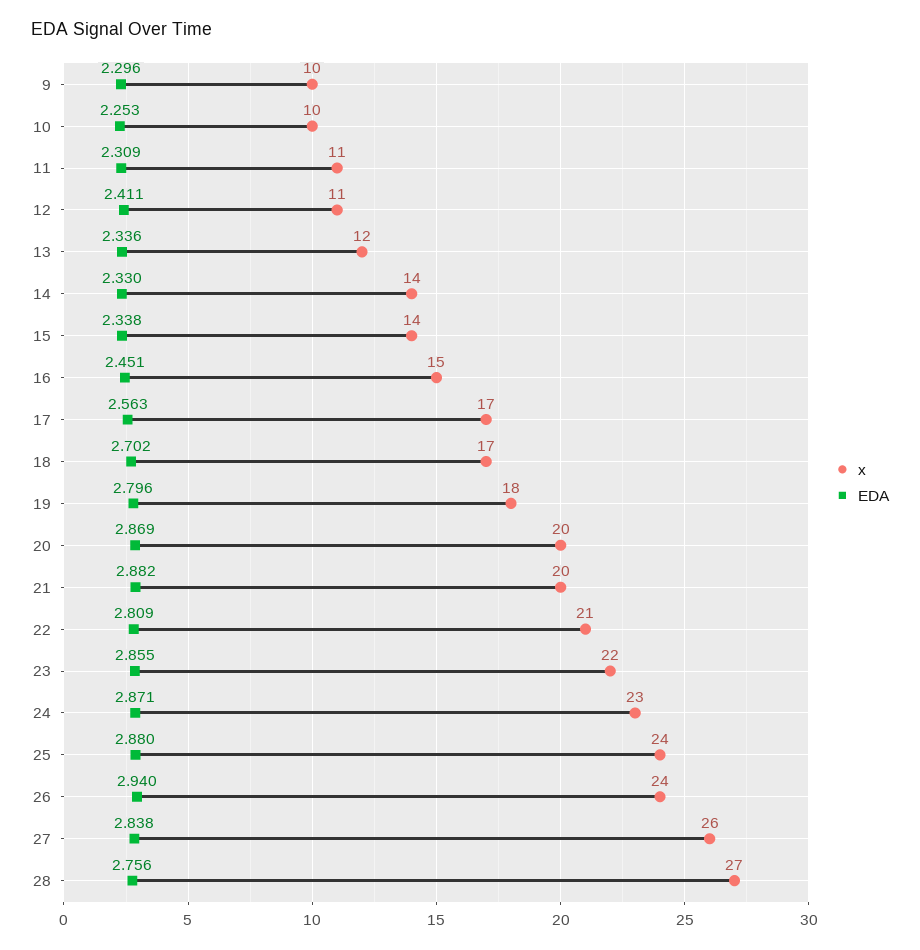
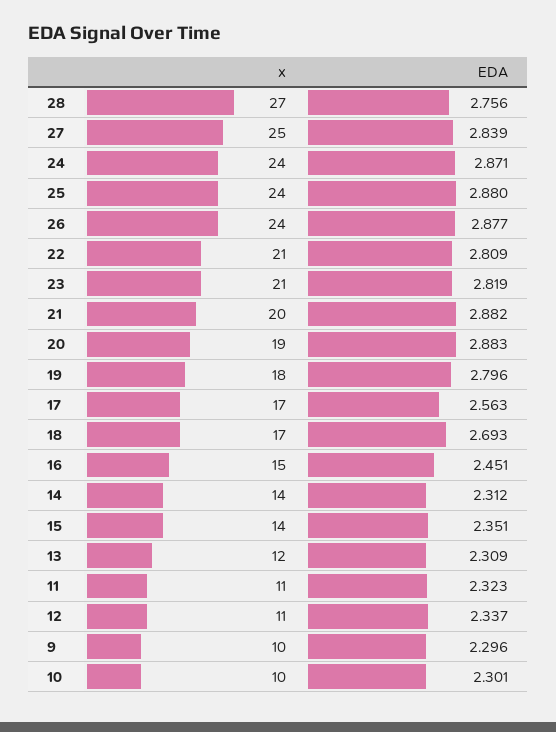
  {
    "x": {
      "9": 10,
      "10": 10,
      "11": 11,
      "12": 11,
      "13": 12,
      "14": 14,
      "15": 14,
      "16": 15,
      "17": 17,
      "18": 17,
      "19": 18,
-     "20": 20,
+     "20": 19,
      "21": 20,
      "22": 21,
-     "23": 22,
+     "23": 21,
-     "24": 23,
+     "24": 24,
      "25": 24,
      "26": 24,
-     "27": 26,
+     "27": 25,
      "28": 27
    },
    "EDA": {
      "9": 2.296,
-     "10": 2.253,
+     "10": 2.301,
-     "11": 2.309,
+     "11": 2.323,
-     "12": 2.411,
+     "12": 2.337,
-     "13": 2.336,
+     "13": 2.309,
-     "14": 2.33,
+     "14": 2.312,
-     "15": 2.338,
+     "15": 2.351,
      "16": 2.451,
      "17": 2.563,
-     "18": 2.702,
+     "18": 2.693,
      "19": 2.796,
-     "20": 2.869,
+     "20": 2.883,
      "21": 2.882,
      "22": 2.809,
-     "23": 2.855,
+     "23": 2.819,
      "24": 2.871,
      "25": 2.88,
-     "26": 2.94,
+     "26": 2.877,
-     "27": 2.838,
+     "27": 2.839,
      "28": 2.756
    }
  }

